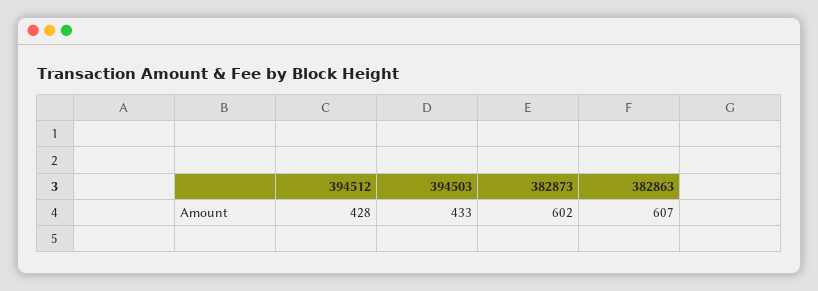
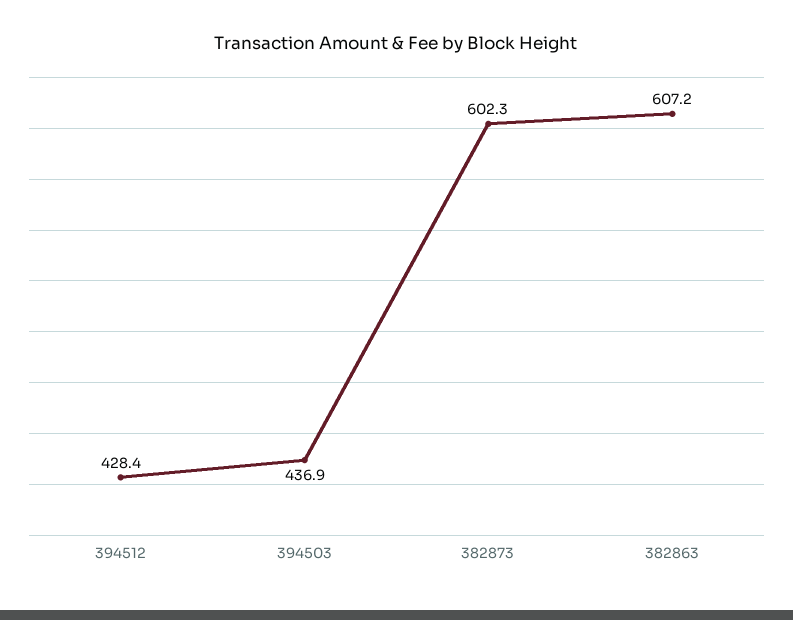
  {
    "394512": 428.4,
-   "394503": 433,
+   "394503": 436.9,
    "382873": 602.3,
    "382863": 607.2
  }

